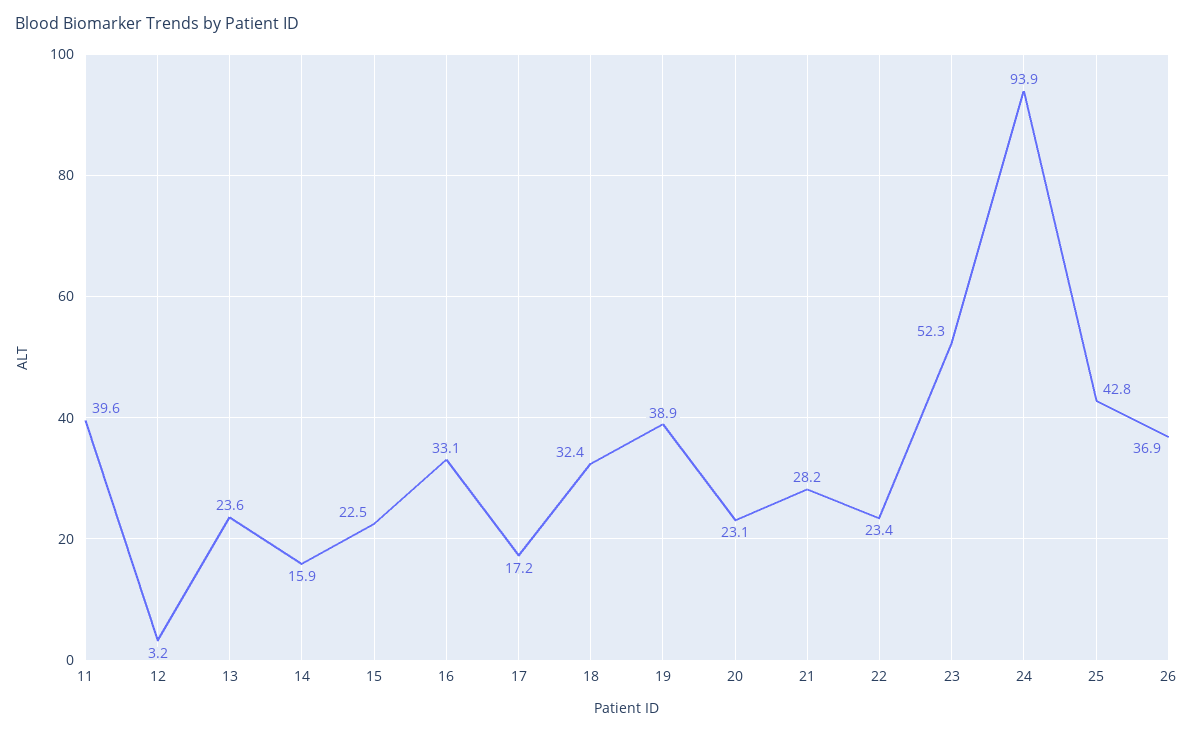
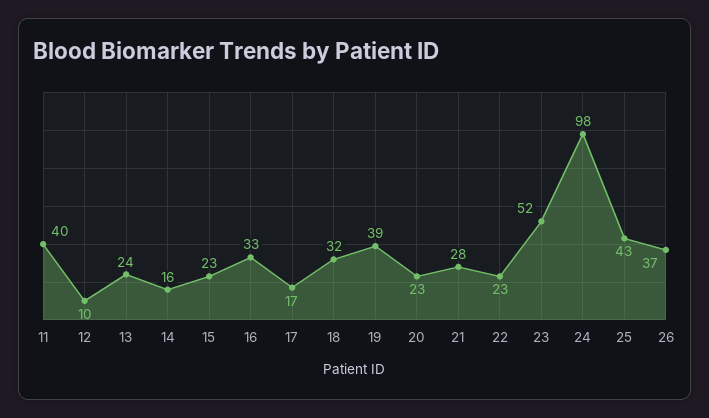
  {
    "11": 39.6,
-   "12": 3.2,
+   "12": 10,
    "13": 23.6,
    "14": 15.9,
    "15": 22.5,
    "16": 33.1,
    "17": 17.2,
    "18": 32.4,
    "19": 38.9,
    "20": 23.1,
    "21": 28.2,
    "22": 23.4,
    "23": 52.3,
-   "24": 93.9,
+   "24": 98,
    "25": 42.8,
    "26": 36.9
  }

